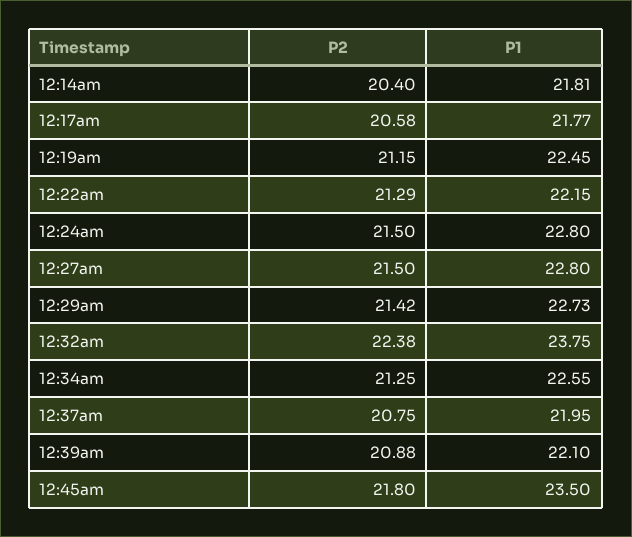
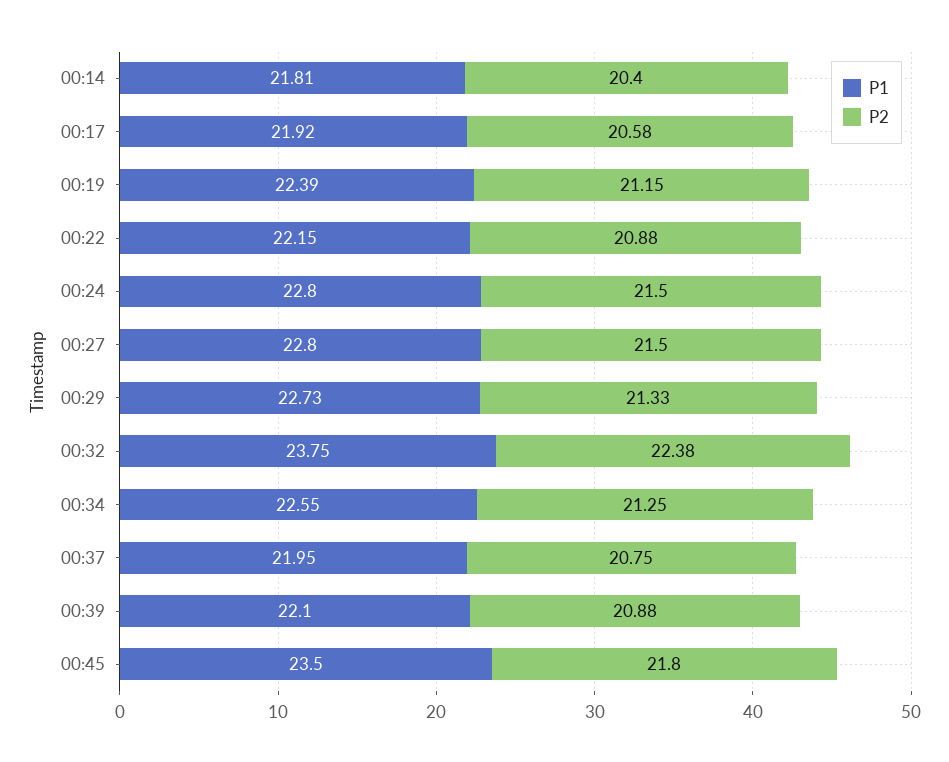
  {
    "P2": {
      "12:14am": 20.4,
      "12:17am": 20.58,
      "12:19am": 21.15,
-     "12:22am": 21.29,
+     "12:22am": 20.88,
      "12:24am": 21.5,
      "12:27am": 21.5,
-     "12:29am": 21.42,
+     "12:29am": 21.33,
      "12:32am": 22.38,
      "12:34am": 21.25,
      "12:37am": 20.75,
      "12:39am": 20.88,
      "12:45am": 21.8
    },
    "P1": {
      "12:14am": 21.81,
-     "12:17am": 21.77,
+     "12:17am": 21.92,
-     "12:19am": 22.45,
+     "12:19am": 22.39,
      "12:22am": 22.15,
      "12:24am": 22.8,
      "12:27am": 22.8,
      "12:29am": 22.73,
      "12:32am": 23.75,
      "12:34am": 22.55,
      "12:37am": 21.95,
      "12:39am": 22.1,
      "12:45am": 23.5
    }
  }

